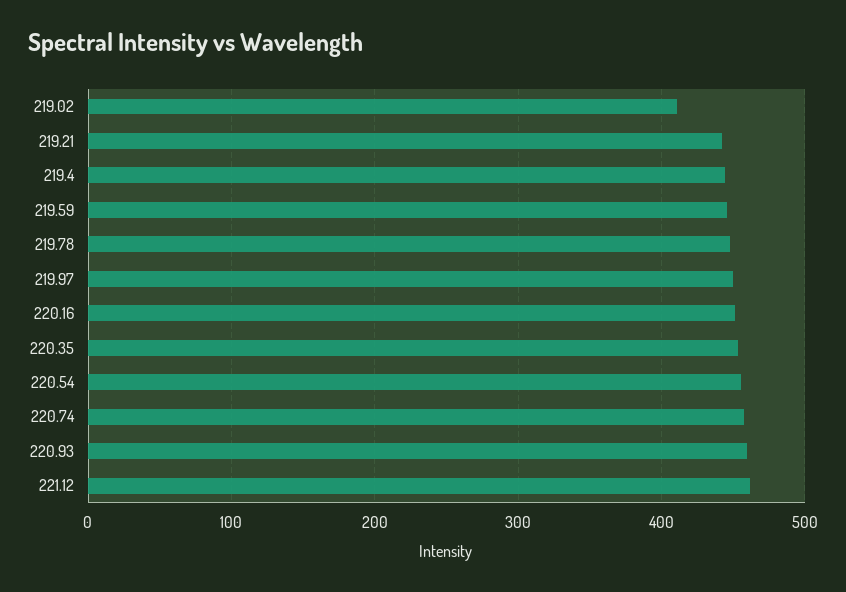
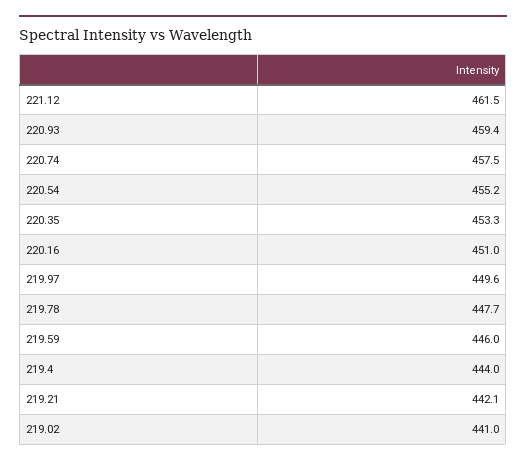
  {
-   "219.02": 410,
+   "219.02": 441,
    "219.21": 442.1,
    "219.4": 444,
    "219.59": 446,
    "219.78": 447.7,
    "219.97": 449.6,
    "220.16": 451,
    "220.35": 453.3,
    "220.54": 455.2,
    "220.74": 457.5,
    "220.93": 459.4,
    "221.12": 461.5
  }

